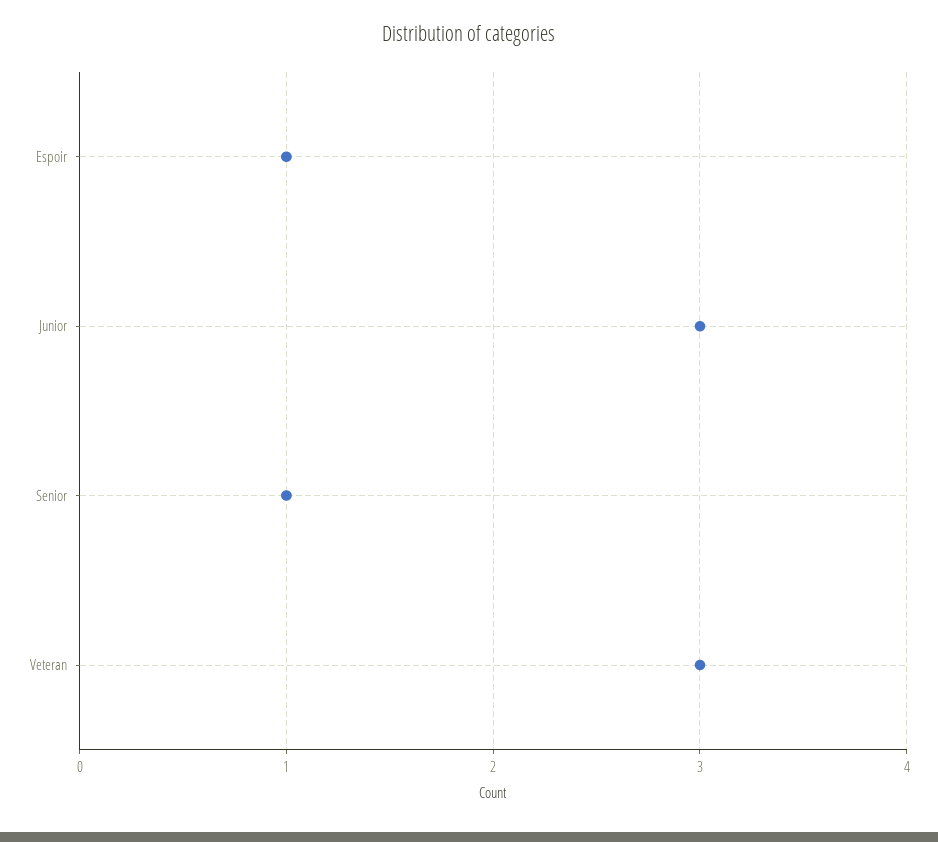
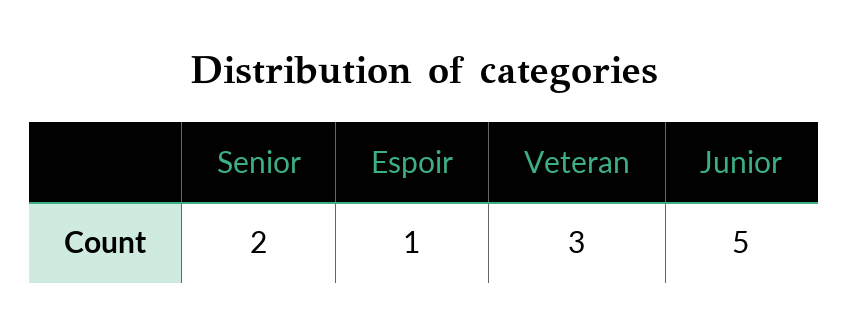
  {
    "Espoir": 1,
-   "Junior": 3,
+   "Junior": 5,
-   "Senior": 1,
+   "Senior": 2,
    "Veteran": 3
  }

